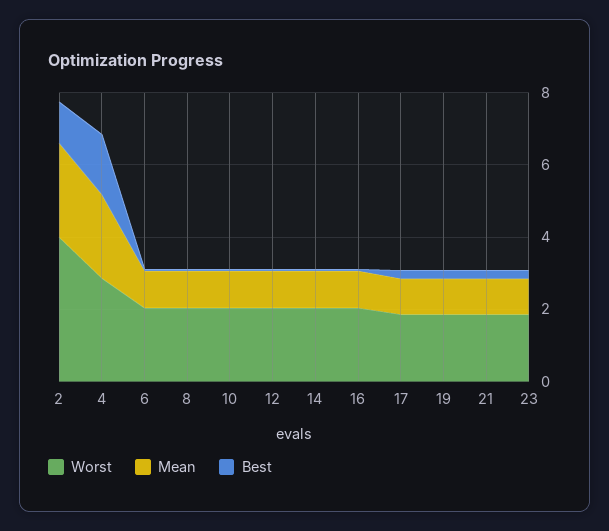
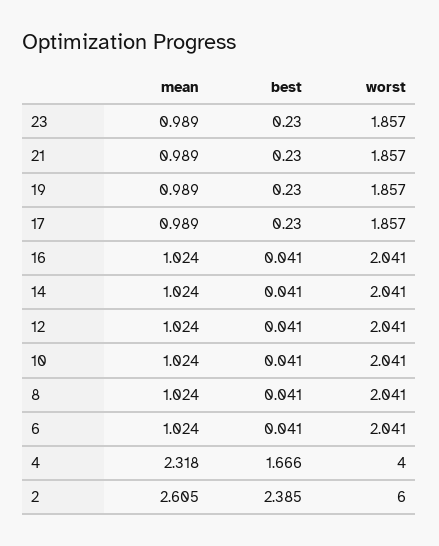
  {
    "Worst": {
-     "2": 4,
+     "2": 6,
-     "4": 3,
+     "4": 4,
      "6": 2.041,
      "8": 2.041,
      "10": 2.041,
      "12": 2.041,
      "14": 2.041,
      "16": 2.041,
      "17": 1.857,
      "19": 1.857,
      "21": 1.857,
      "23": 1.857
    },
    "Mean": {
      "2": 2.605,
      "4": 2.318,
      "6": 1.024,
      "8": 1.024,
      "10": 1.024,
      "12": 1.024,
      "14": 1.024,
      "16": 1.024,
      "17": 0.989,
      "19": 0.989,
      "21": 0.989,
      "23": 0.989
    },
    "Best": {
-     "2": 1,
+     "2": 2.385,
      "4": 1.666,
      "6": 0.041,
      "8": 0.041,
      "10": 0.041,
      "12": 0.041,
      "14": 0.041,
      "16": 0.041,
      "17": 0.23,
      "19": 0.23,
      "21": 0.23,
      "23": 0.23
    }
  }

